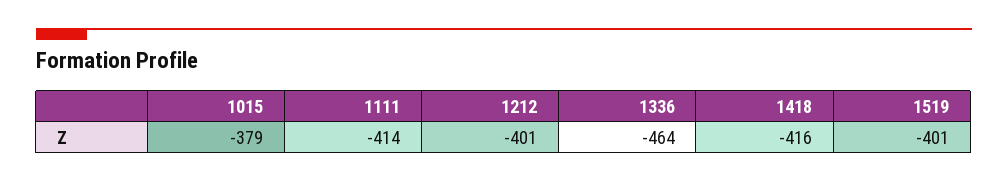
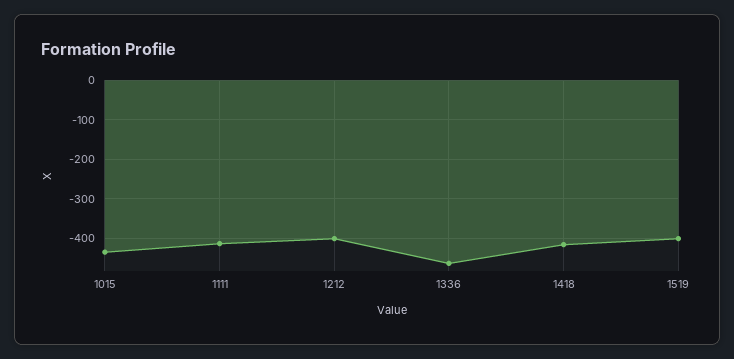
  {
-   "1015": -379,
+   "1015": -440,
    "1111": -414,
    "1212": -401,
    "1336": -464,
    "1418": -416,
    "1519": -401
  }

